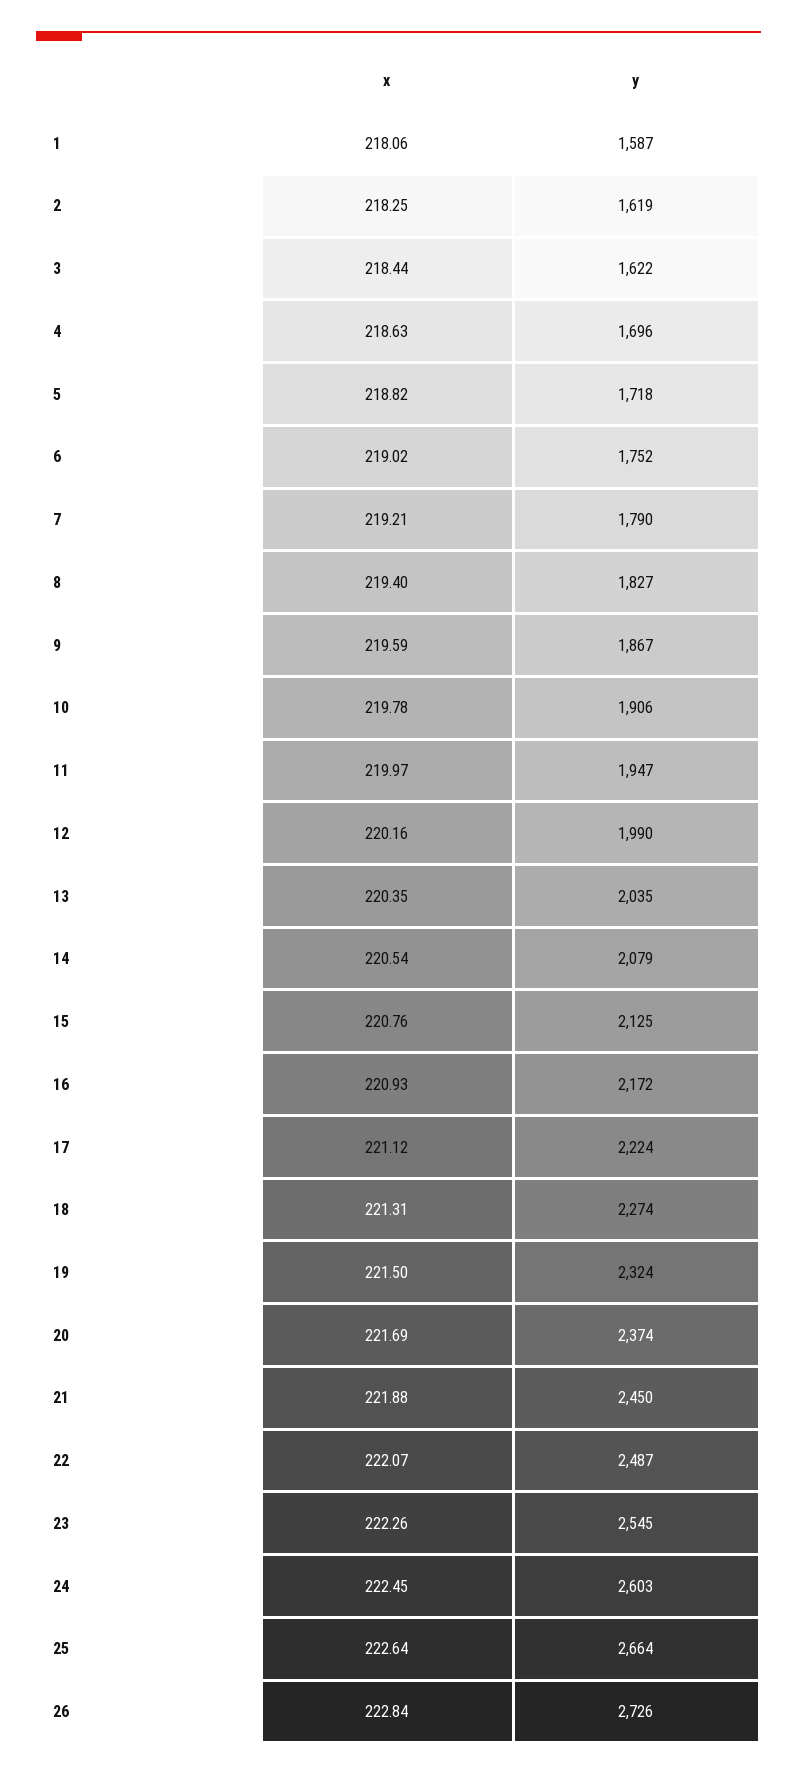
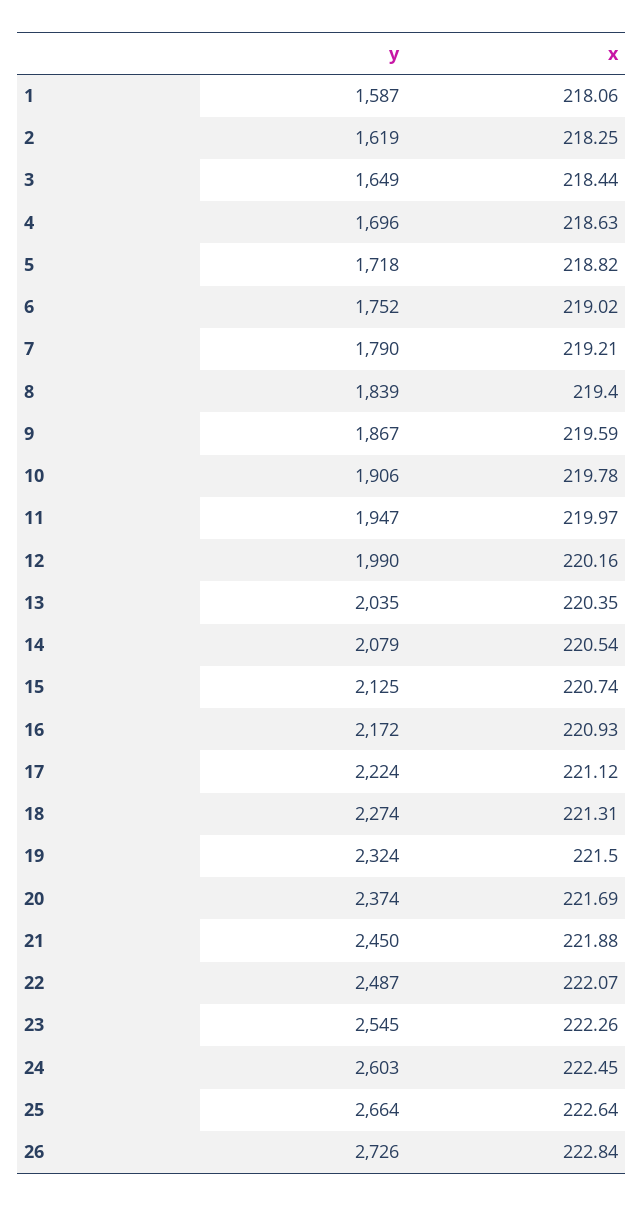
  {
    "x": {
      "1": 218.06,
      "2": 218.25,
      "3": 218.44,
      "4": 218.63,
      "5": 218.82,
      "6": 219.02,
      "7": 219.21,
      "8": 219.4,
      "9": 219.59,
      "10": 219.78,
      "11": 219.97,
      "12": 220.16,
      "13": 220.35,
      "14": 220.54,
-     "15": 220.76,
+     "15": 220.74,
      "16": 220.93,
      "17": 221.12,
      "18": 221.31,
      "19": 221.5,
      "20": 221.69,
      "21": 221.88,
      "22": 222.07,
      "23": 222.26,
      "24": 222.45,
      "25": 222.64,
      "26": 222.84
    },
    "y": {
      "1": 1587,
      "2": 1619,
-     "3": 1622,
+     "3": 1649,
      "4": 1696,
      "5": 1718,
      "6": 1752,
      "7": 1790,
-     "8": 1827,
+     "8": 1839,
      "9": 1867,
      "10": 1906,
      "11": 1947,
      "12": 1990,
      "13": 2035,
      "14": 2079,
      "15": 2125,
      "16": 2172,
      "17": 2224,
      "18": 2274,
      "19": 2324,
      "20": 2374,
      "21": 2450,
      "22": 2487,
      "23": 2545,
      "24": 2603,
      "25": 2664,
      "26": 2726
    }
  }

